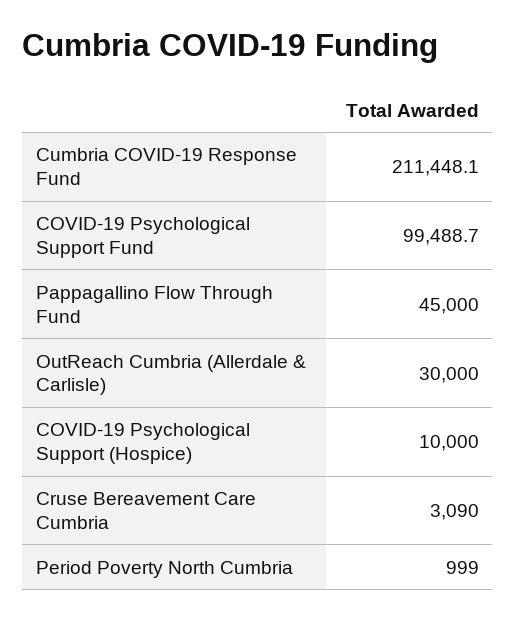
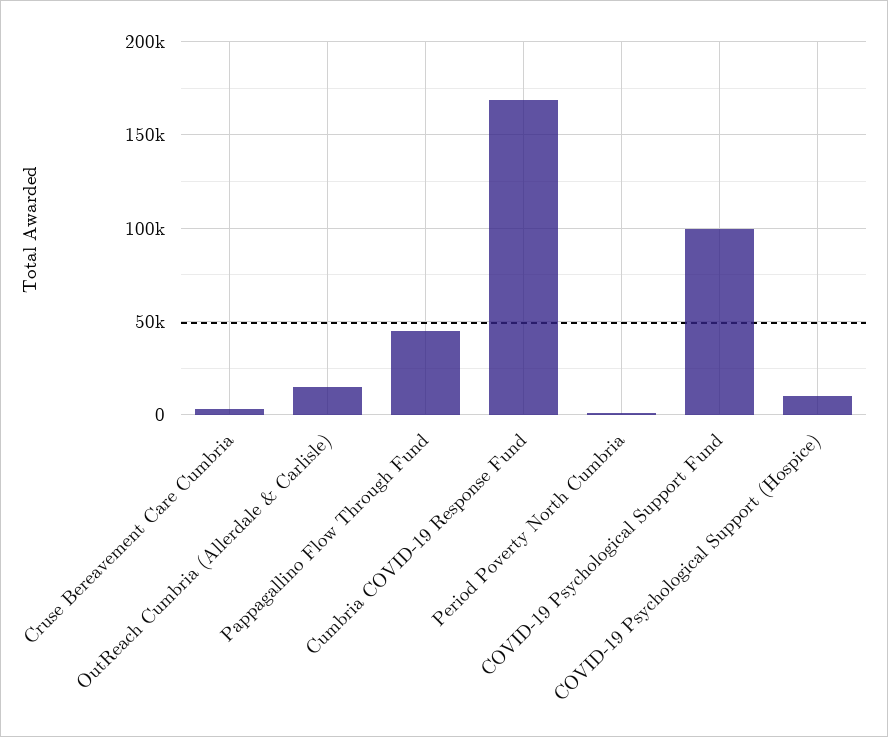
  {
-   "Cumbria COVID-19 Response Fund": 211448.1,
+   "Cumbria COVID-19 Response Fund": 170000,
    "COVID-19 Psychological Support Fund": 99488.7,
    "Pappagallino Flow Through Fund": 45000,
-   "OutReach Cumbria (Allerdale & Carlisle)": 30000,
+   "OutReach Cumbria (Allerdale & Carlisle)": 15000,
    "COVID-19 Psychological Support (Hospice)": 10000,
    "Cruse Bereavement Care Cumbria": 3090,
    "Period Poverty North Cumbria": 999
  }

